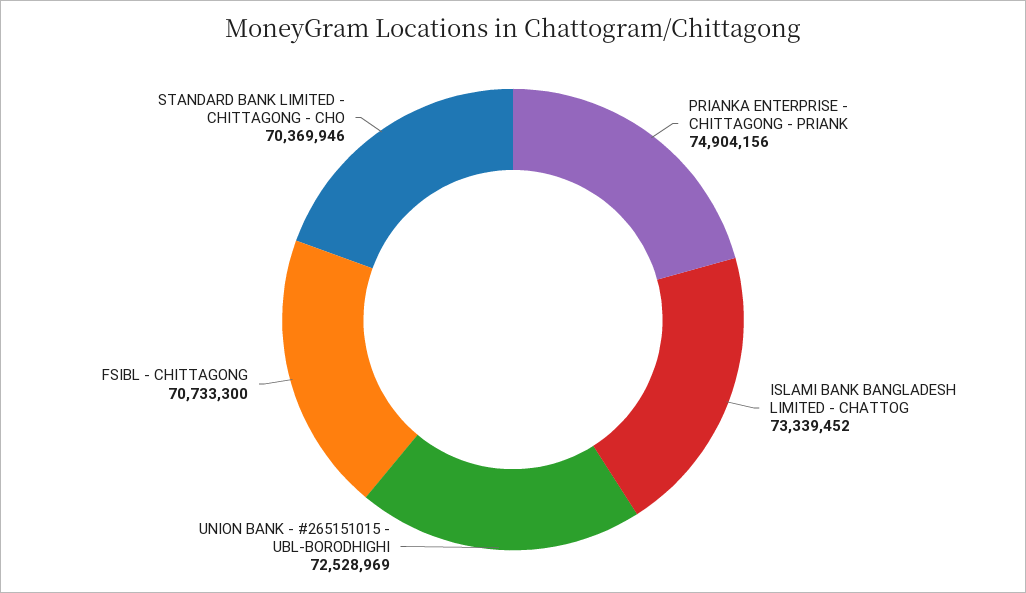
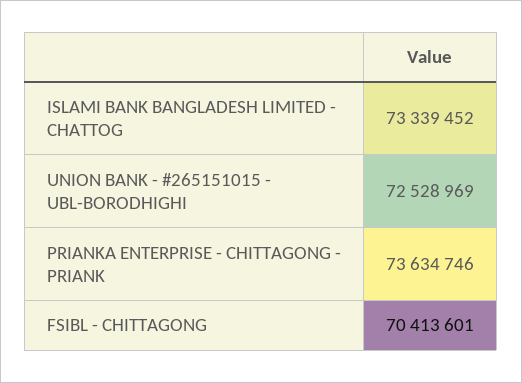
  {
-   "PRIANKA ENTERPRISE - CHITTAGONG - PRIANK": 74904156,
+   "PRIANKA ENTERPRISE - CHITTAGONG - PRIANK": 73634746,
    "ISLAMI BANK BANGLADESH LIMITED - CHATTOG": 73339452,
    "UNION BANK - #265151015 - UBL-BORODHIGHI": 72528969,
-   "FSIBL - CHITTAGONG": 70733300,
+   "FSIBL - CHITTAGONG": 70413601
-   "STANDARD BANK LIMITED - CHITTAGONG - CHO": 70369946
  }

